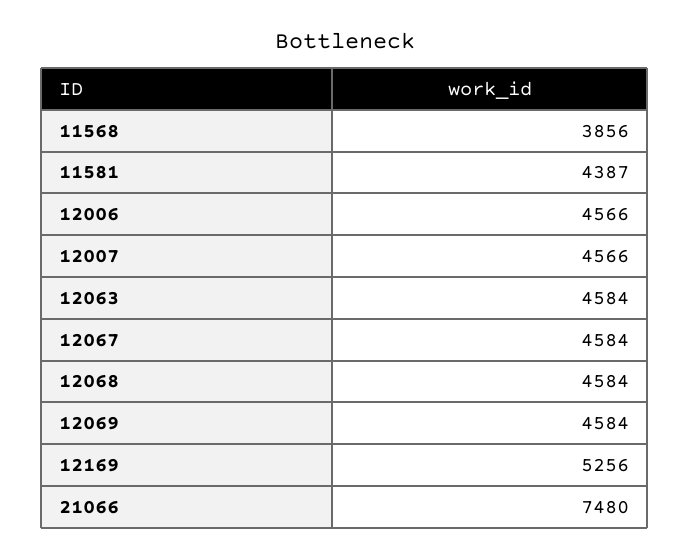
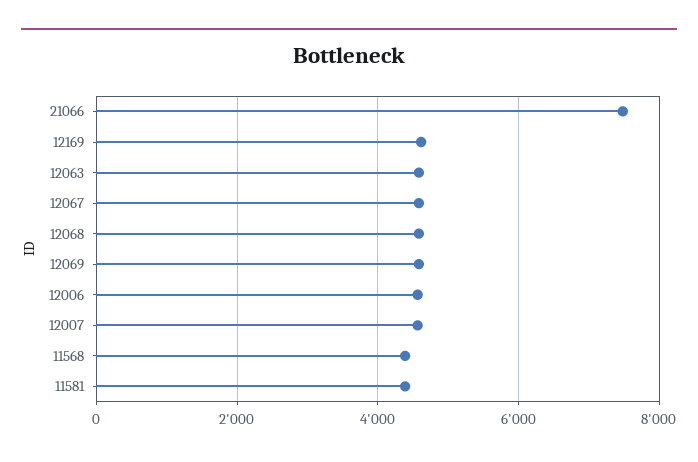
  {
-   "11568": 3856,
+   "11568": 4400,
    "11581": 4387,
    "12006": 4566,
    "12007": 4566,
    "12063": 4584,
    "12067": 4584,
    "12068": 4584,
    "12069": 4584,
-   "12169": 5256,
+   "12169": 4600,
    "21066": 7480
  }

